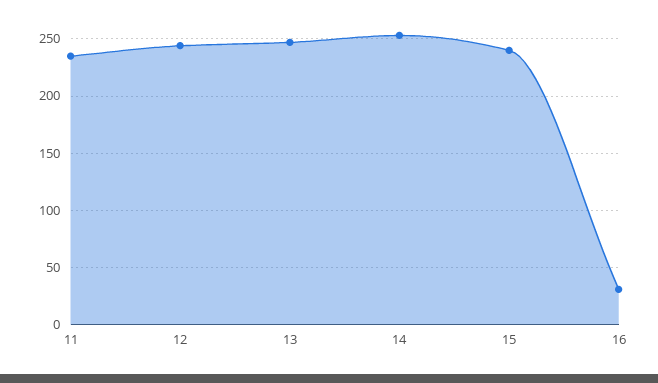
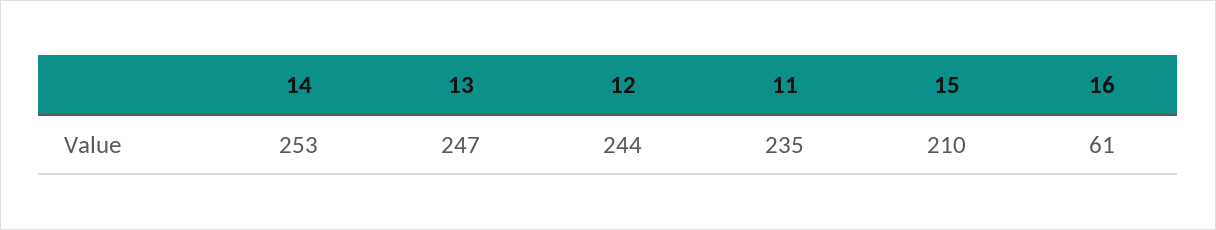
  {
    "11": 235,
    "12": 244,
    "13": 247,
    "14": 253,
-   "15": 240,
+   "15": 210,
-   "16": 30
+   "16": 61
  }

